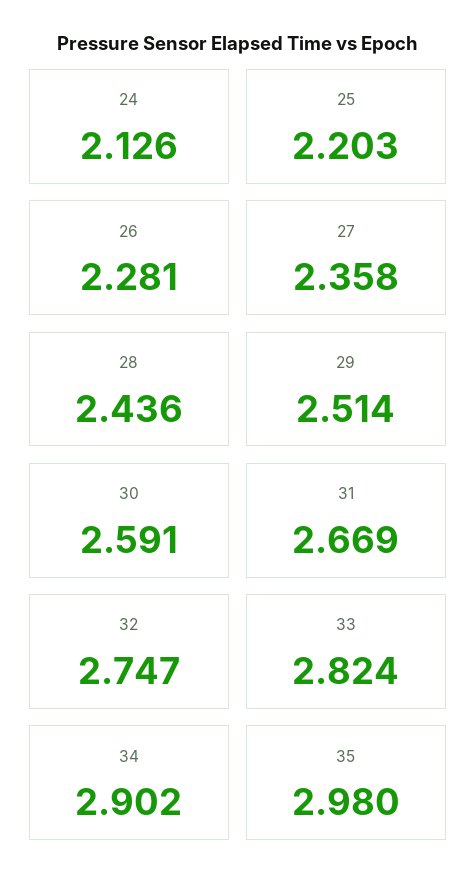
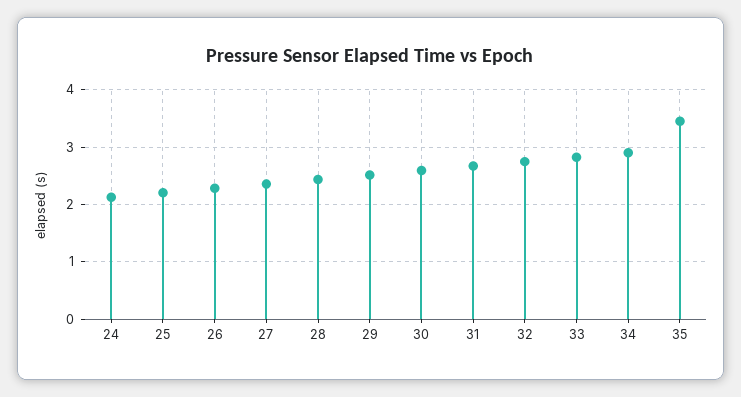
  {
    "24": 2.126,
    "25": 2.203,
    "26": 2.281,
    "27": 2.358,
    "28": 2.436,
    "29": 2.514,
    "30": 2.591,
    "31": 2.669,
    "32": 2.747,
    "33": 2.824,
    "34": 2.902,
-   "35": 2.98
+   "35": 3.4
  }

